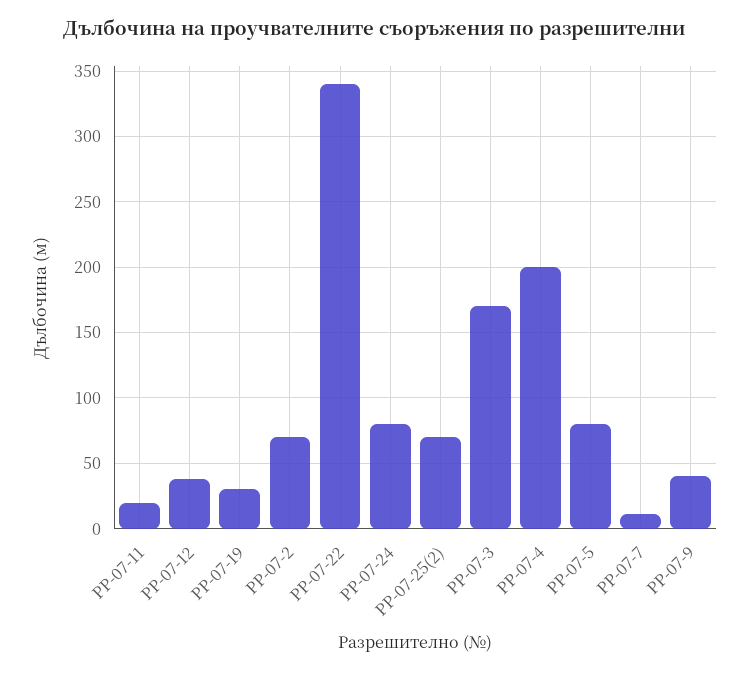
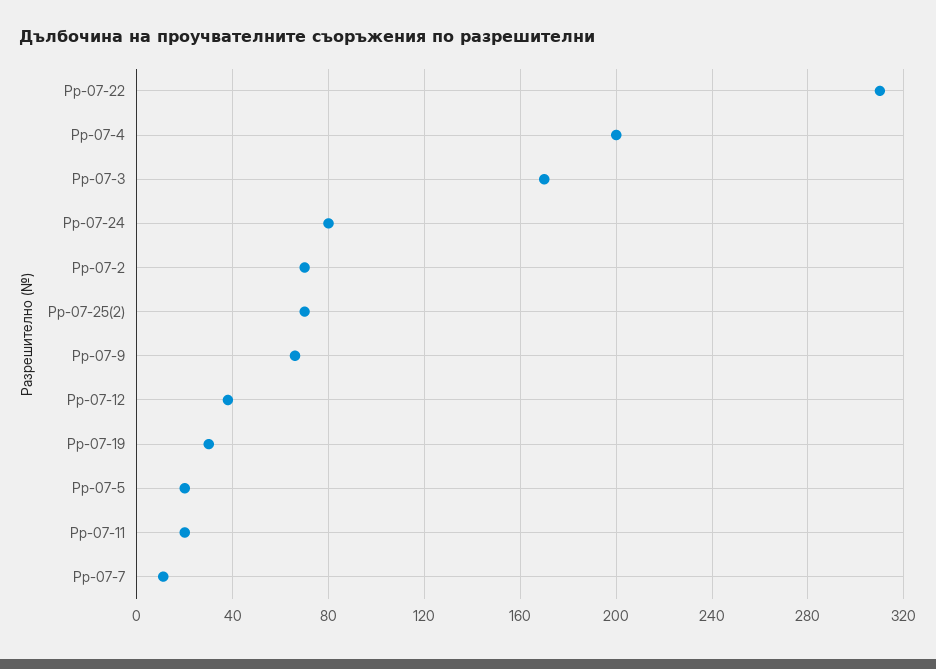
  {
    "РР-07-11": 20,
    "РР-07-12": 40,
    "РР-07-19": 30,
    "РР-07-2": 70,
-   "РР-07-22": 340,
+   "РР-07-22": 310,
    "РР-07-24": 80,
    "РР-07-25(2)": 70,
    "РР-07-3": 170,
    "РР-07-4": 200,
-   "РР-07-5": 80,
+   "РР-07-5": 20,
    "РР-07-7": 10,
-   "РР-07-9": 40
+   "РР-07-9": 65
  }

